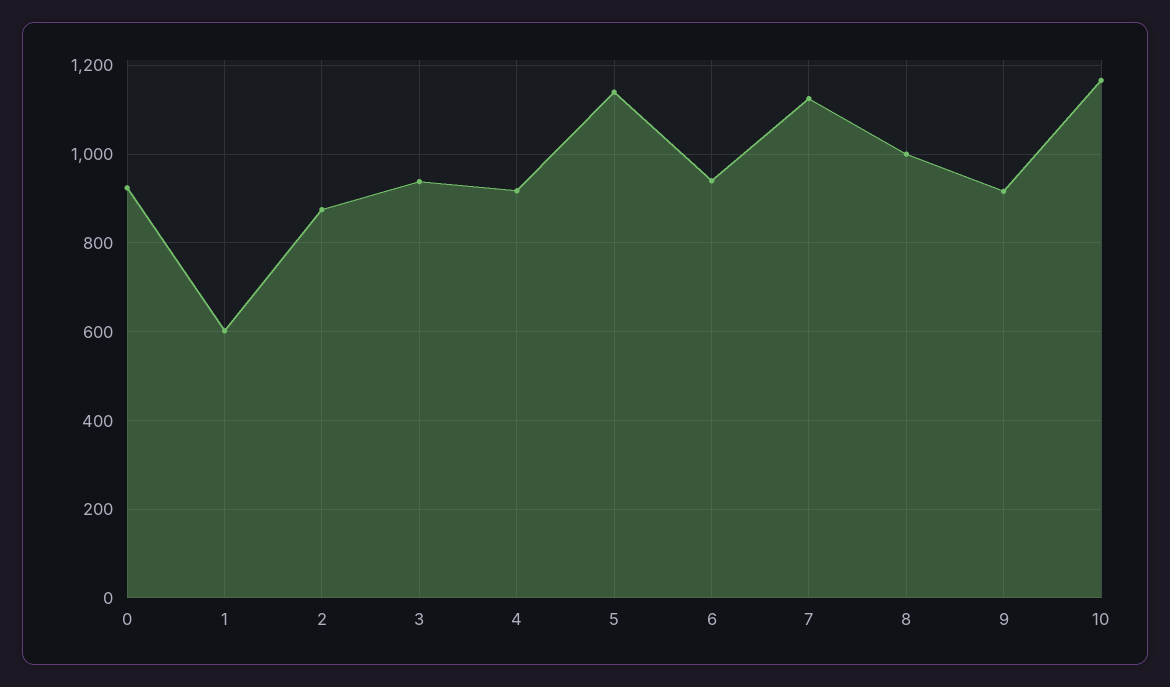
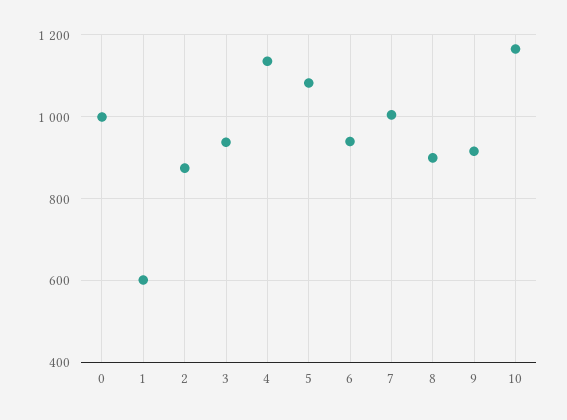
  {
-   "0": 920,
+   "0": 1000,
    "1": 600,
    "2": 880,
    "3": 940,
-   "4": 920,
+   "4": 1140,
-   "5": 1140,
+   "5": 1080,
    "6": 940,
-   "7": 1120,
+   "7": 1000,
-   "8": 1000,
+   "8": 900,
    "9": 920,
    "10": 1160
  }

